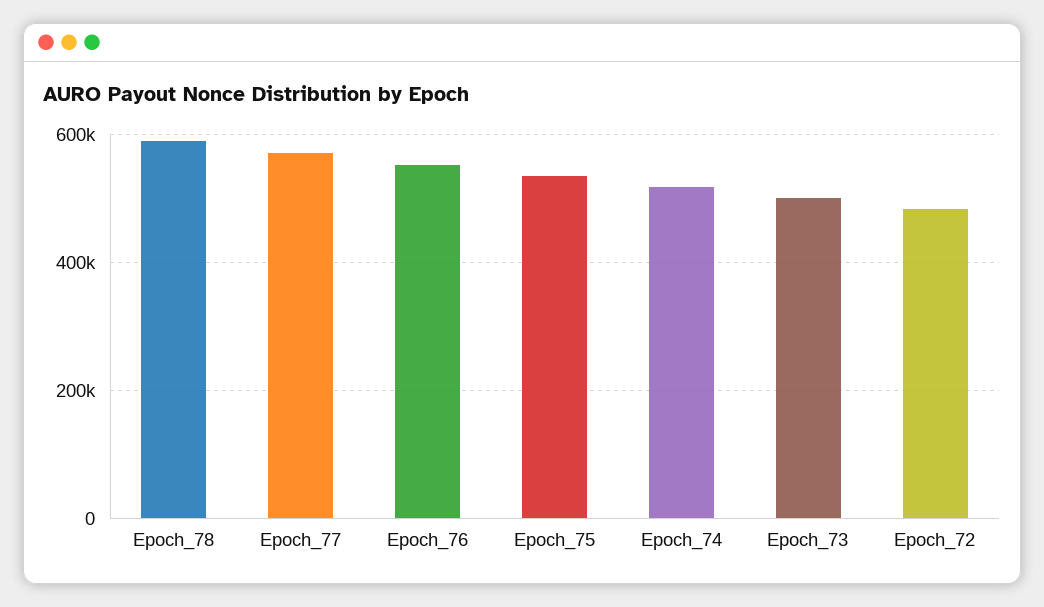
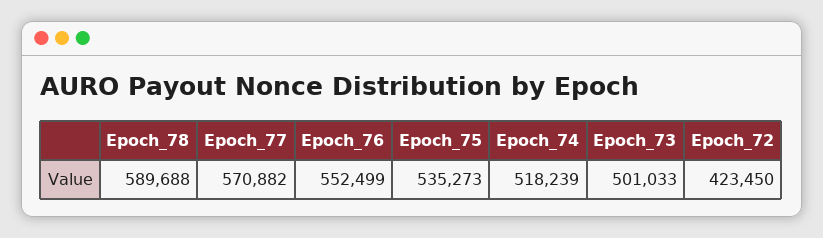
  {
    "Epoch_78": 589688,
    "Epoch_77": 570882,
    "Epoch_76": 552499,
    "Epoch_75": 535273,
    "Epoch_74": 518239,
    "Epoch_73": 501033,
-   "Epoch_72": 480000
+   "Epoch_72": 423450
  }

